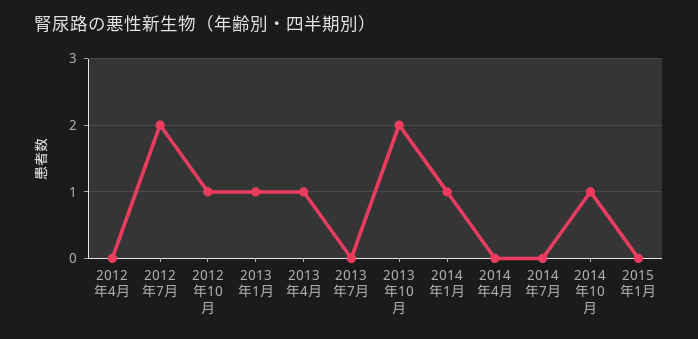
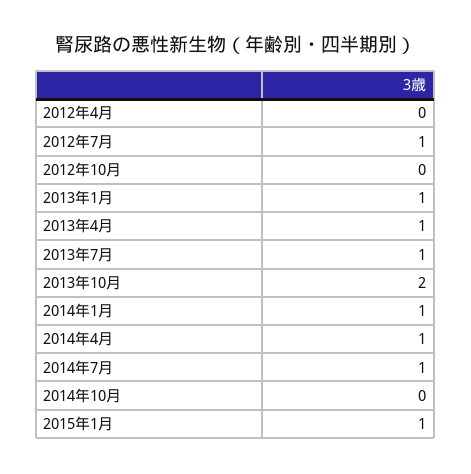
  {
    "2012年4月": 0,
-   "2012年7月": 2,
+   "2012年7月": 1,
-   "2012年10月": 1,
+   "2012年10月": 0,
    "2013年1月": 1,
    "2013年4月": 1,
-   "2013年7月": 0,
+   "2013年7月": 1,
    "2013年10月": 2,
    "2014年1月": 1,
-   "2014年4月": 0,
+   "2014年4月": 1,
-   "2014年7月": 0,
+   "2014年7月": 1,
-   "2014年10月": 1,
+   "2014年10月": 0,
-   "2015年1月": 0
+   "2015年1月": 1
  }

